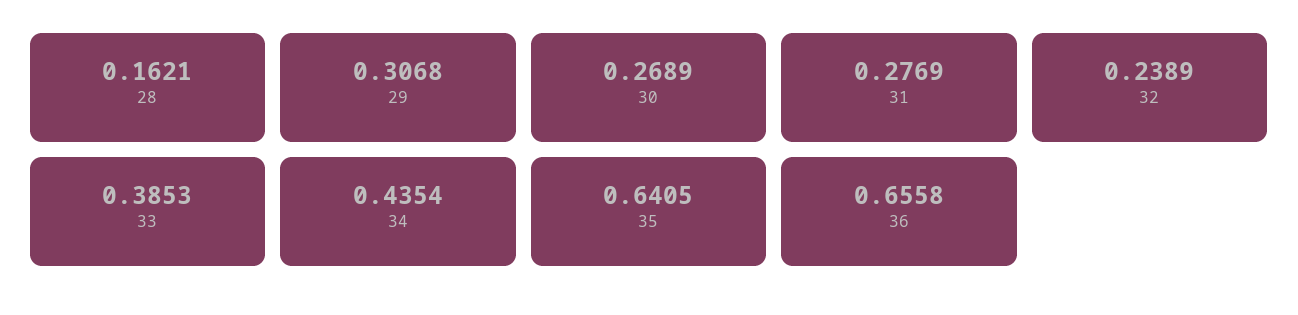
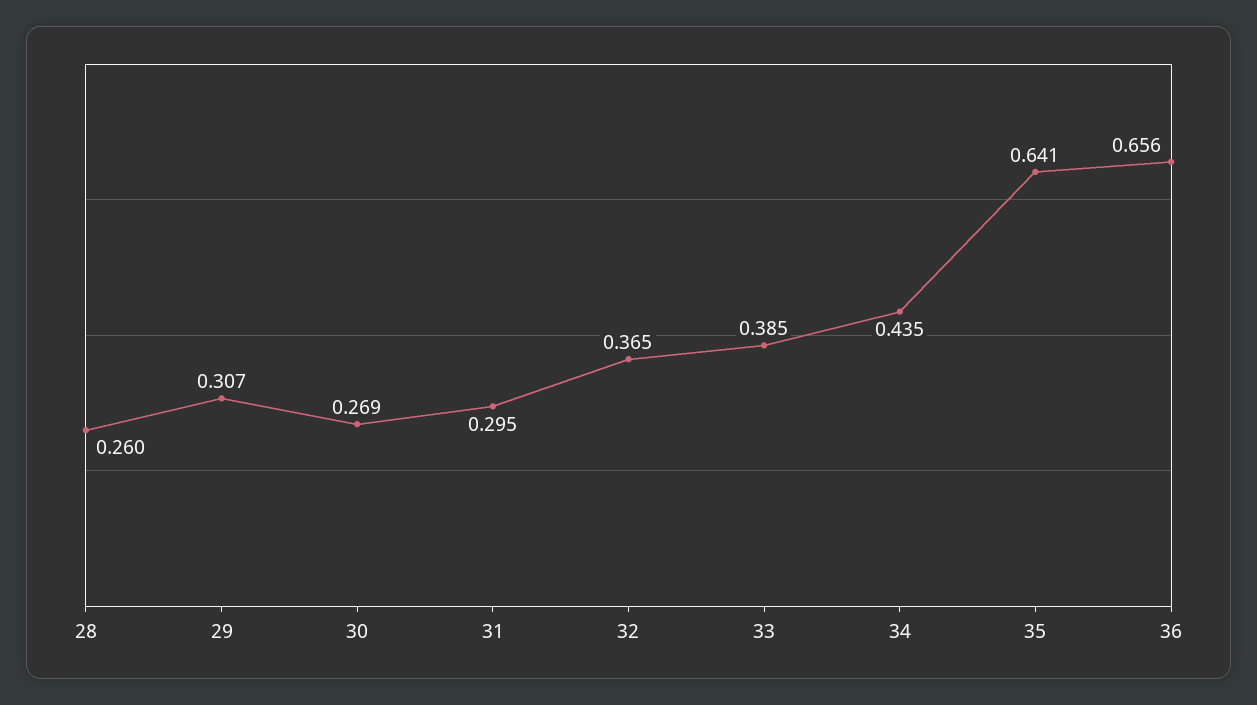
  {
-   "28": 0.1621,
+   "28": 0.26,
    "29": 0.3068,
    "30": 0.2689,
-   "31": 0.2769,
+   "31": 0.295,
-   "32": 0.2389,
+   "32": 0.365,
    "33": 0.3853,
    "34": 0.4354,
    "35": 0.6405,
    "36": 0.6558
  }

